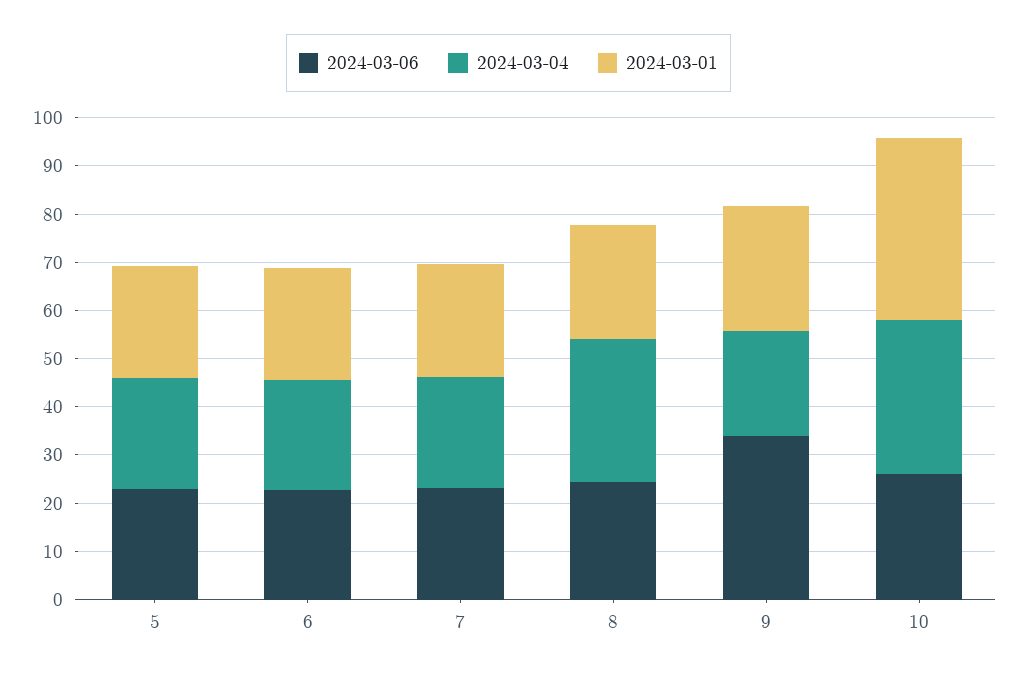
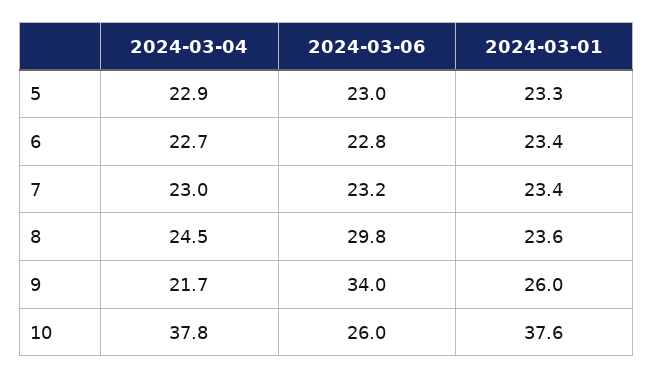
  {
    "2024-03-06": {
      "5": 23,
      "6": 22.8,
      "7": 23.2,
-     "8": 24,
+     "8": 29.8,
      "9": 34,
      "10": 26
    },
    "2024-03-04": {
      "5": 22.9,
      "6": 22.7,
      "7": 23,
-     "8": 30,
+     "8": 24.5,
      "9": 21.7,
-     "10": 32
+     "10": 37.8
    },
    "2024-03-01": {
      "5": 23.3,
      "6": 23.4,
      "7": 23.4,
      "8": 23.6,
      "9": 26,
      "10": 37.6
    }
  }

